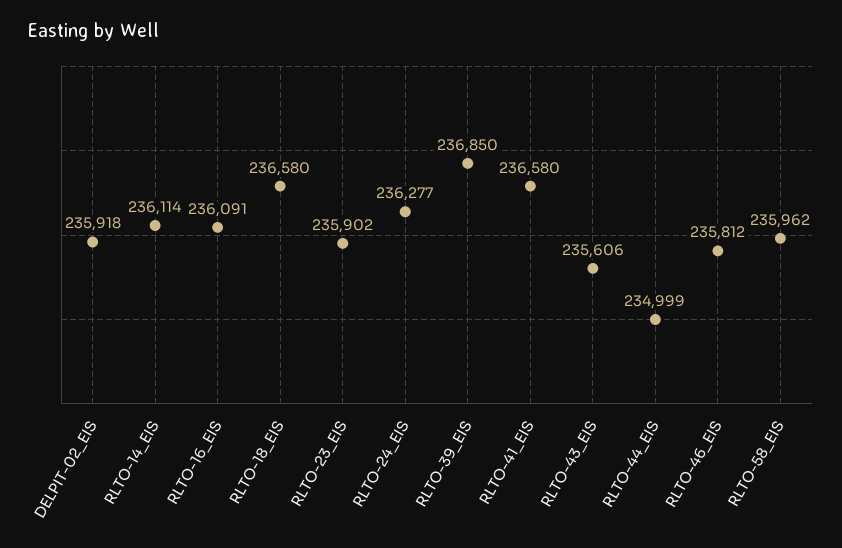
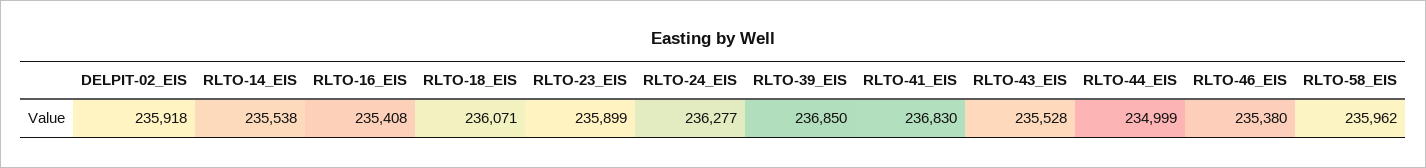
  {
    "DELPIT-02_EIS": 235918,
-   "RLTO-14_EIS": 236114,
+   "RLTO-14_EIS": 235538,
-   "RLTO-16_EIS": 236091,
+   "RLTO-16_EIS": 235408,
-   "RLTO-18_EIS": 236580,
+   "RLTO-18_EIS": 236071,
-   "RLTO-23_EIS": 235902,
+   "RLTO-23_EIS": 235899,
    "RLTO-24_EIS": 236277,
    "RLTO-39_EIS": 236850,
-   "RLTO-41_EIS": 236580,
+   "RLTO-41_EIS": 236830,
-   "RLTO-43_EIS": 235606,
+   "RLTO-43_EIS": 235528,
    "RLTO-44_EIS": 234999,
-   "RLTO-46_EIS": 235812,
+   "RLTO-46_EIS": 235380,
    "RLTO-58_EIS": 235962
  }

